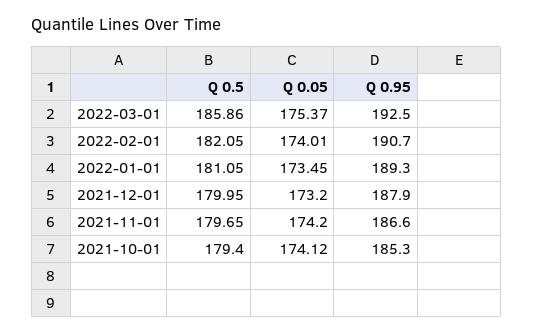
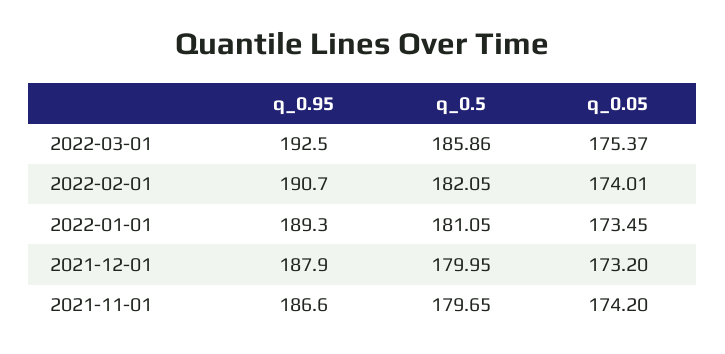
  {
    "Q 0.5": {
      "2022-03-01": 185.86,
      "2022-02-01": 182.05,
      "2022-01-01": 181.05,
      "2021-12-01": 179.95,
-     "2021-11-01": 179.65,
+     "2021-11-01": 179.65
-     "2021-10-01": 179.4
    },
    "Q 0.05": {
      "2022-03-01": 175.37,
      "2022-02-01": 174.01,
      "2022-01-01": 173.45,
      "2021-12-01": 173.2,
-     "2021-11-01": 174.2,
+     "2021-11-01": 174.2
-     "2021-10-01": 174.12
    },
    "Q 0.95": {
      "2022-03-01": 192.5,
      "2022-02-01": 190.7,
      "2022-01-01": 189.3,
      "2021-12-01": 187.9,
-     "2021-11-01": 186.6,
+     "2021-11-01": 186.6
-     "2021-10-01": 185.3
    }
  }

